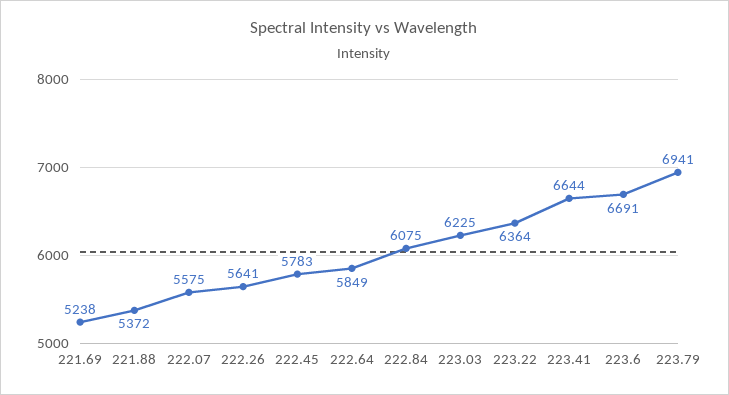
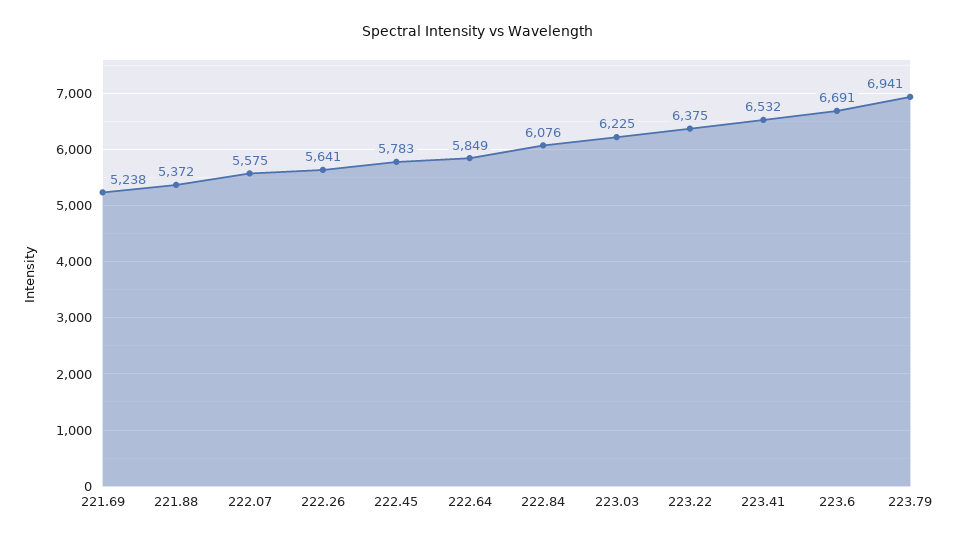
  {
    "221.69": 5238,
    "221.88": 5372,
    "222.07": 5575,
    "222.26": 5641,
    "222.45": 5783,
    "222.64": 5849,
-   "222.84": 6075,
+   "222.84": 6076,
    "223.03": 6225,
-   "223.22": 6364,
+   "223.22": 6375,
-   "223.41": 6644,
+   "223.41": 6532,
    "223.6": 6691,
    "223.79": 6941
  }

